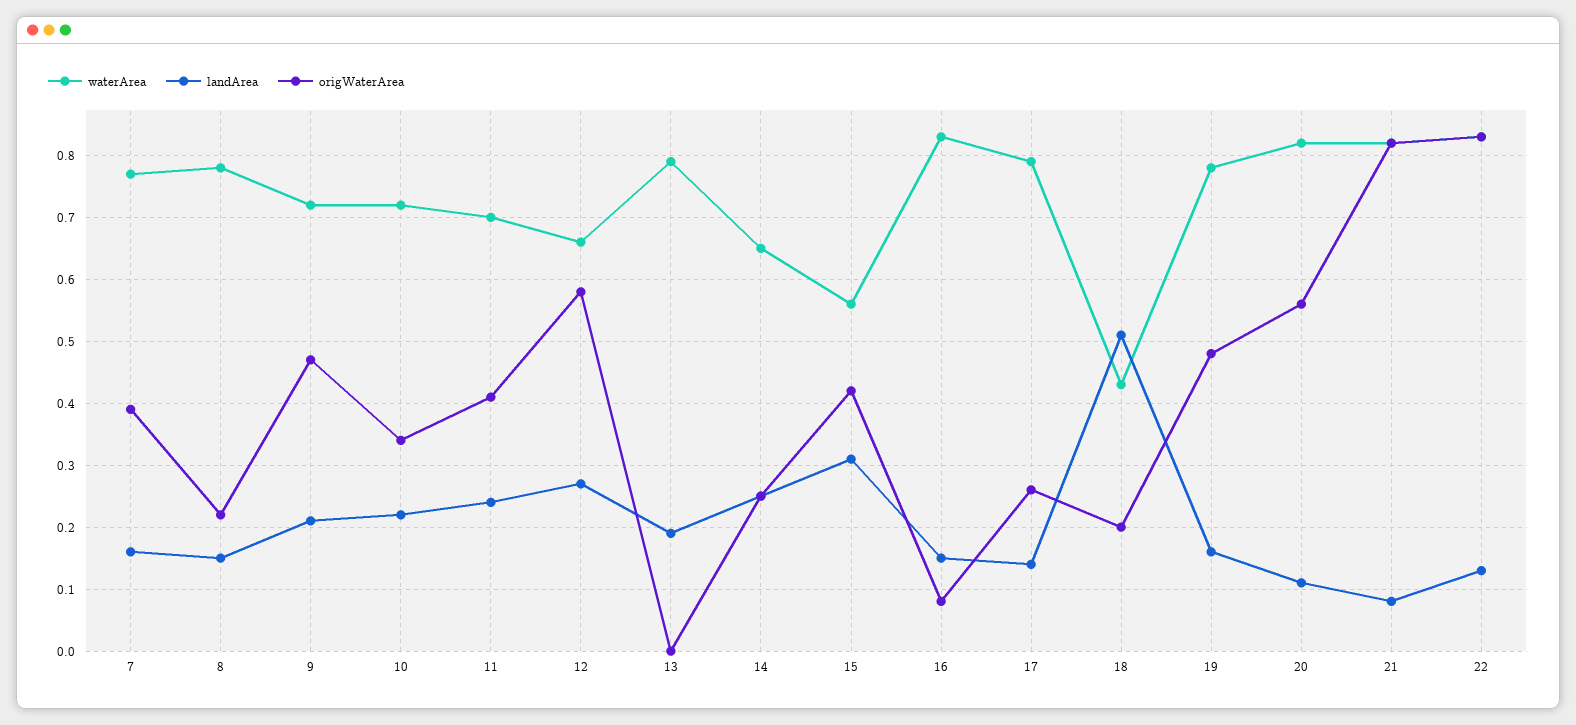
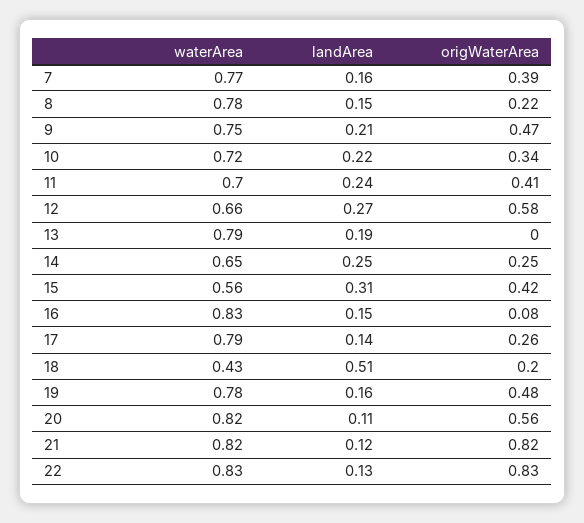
  {
    "waterArea": {
      "7": 0.77,
      "8": 0.78,
-     "9": 0.72,
+     "9": 0.75,
      "10": 0.72,
      "11": 0.7,
      "12": 0.66,
      "13": 0.79,
      "14": 0.65,
      "15": 0.56,
      "16": 0.83,
      "17": 0.79,
      "18": 0.43,
      "19": 0.78,
      "20": 0.82,
      "21": 0.82,
      "22": 0.83
    },
    "landArea": {
      "7": 0.16,
      "8": 0.15,
      "9": 0.21,
      "10": 0.22,
      "11": 0.24,
      "12": 0.27,
      "13": 0.19,
      "14": 0.25,
      "15": 0.31,
      "16": 0.15,
      "17": 0.14,
      "18": 0.51,
      "19": 0.16,
      "20": 0.11,
-     "21": 0.08,
+     "21": 0.12,
      "22": 0.13
    },
    "origWaterArea": {
      "7": 0.39,
      "8": 0.22,
      "9": 0.47,
      "10": 0.34,
      "11": 0.41,
      "12": 0.58,
      "13": 0,
      "14": 0.25,
      "15": 0.42,
      "16": 0.08,
      "17": 0.26,
      "18": 0.2,
      "19": 0.48,
      "20": 0.56,
      "21": 0.82,
      "22": 0.83
    }
  }

